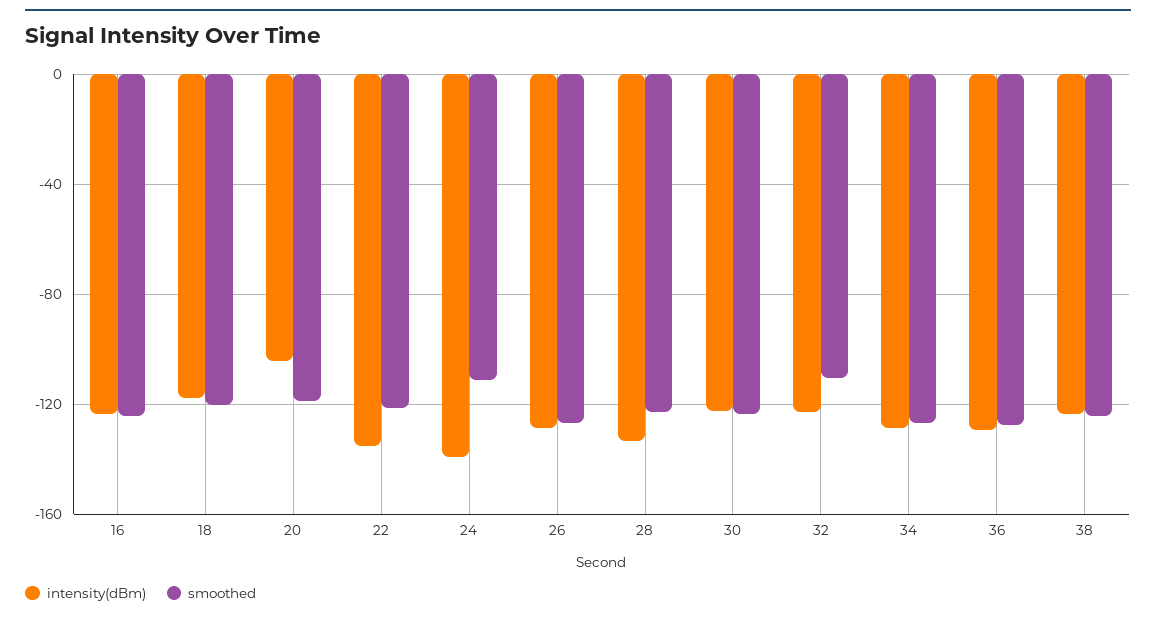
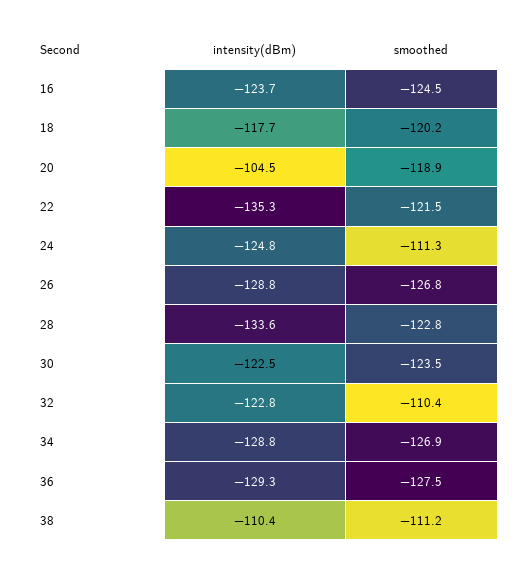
  {
    "intensity(dBm)": {
      "16": -123.7,
      "18": -117.7,
      "20": -104.5,
      "22": -135.3,
-     "24": -140,
+     "24": -124.8,
      "26": -128.8,
      "28": -133.6,
      "30": -122.5,
      "32": -122.8,
      "34": -128.8,
      "36": -129.3,
-     "38": -125
+     "38": -110.4
    },
    "smoothed": {
      "16": -124.5,
      "18": -120.2,
      "20": -118.9,
      "22": -121.5,
      "24": -111.3,
      "26": -126.8,
      "28": -122.8,
      "30": -123.5,
      "32": -110.4,
      "34": -126.9,
      "36": -127.5,
-     "38": -125
+     "38": -111.2
    }
  }

